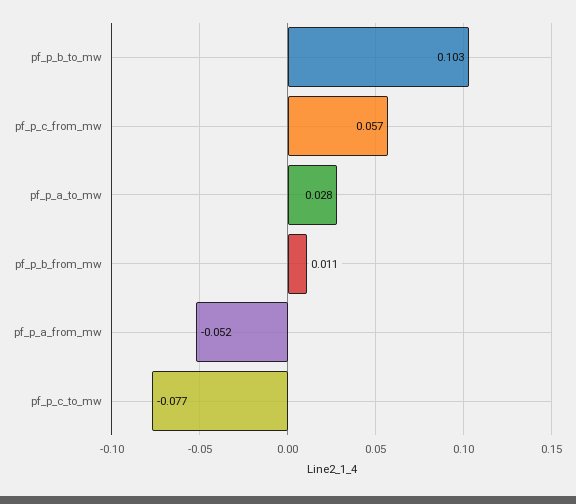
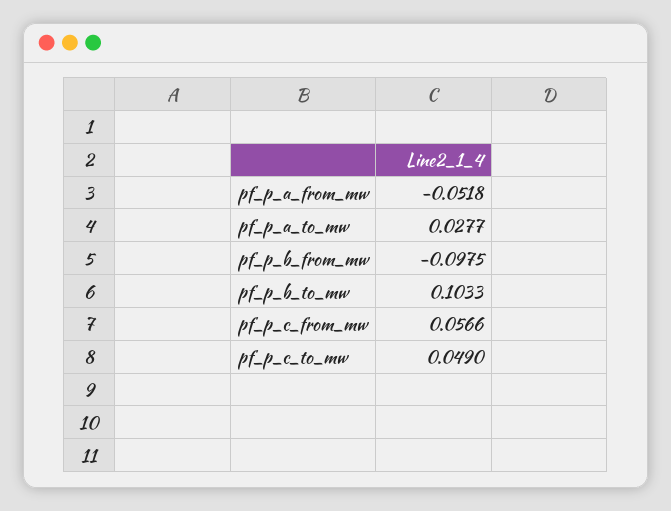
  {
    "pf_p_b_to_mw": 0.1033,
    "pf_p_c_from_mw": 0.0566,
    "pf_p_a_to_mw": 0.0277,
-   "pf_p_b_from_mw": 0.011,
+   "pf_p_b_from_mw": -0.0975,
    "pf_p_a_from_mw": -0.0518,
-   "pf_p_c_to_mw": -0.077
+   "pf_p_c_to_mw": 0.049
  }

